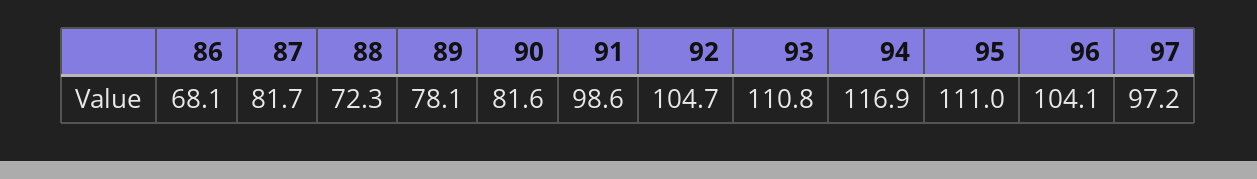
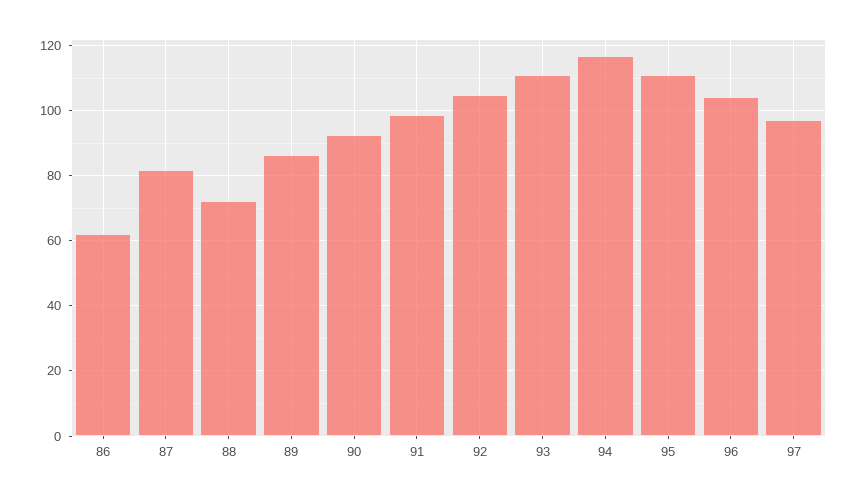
  {
-   "86": 68.1,
+   "86": 62,
    "87": 81.7,
    "88": 72.3,
-   "89": 78.1,
+   "89": 86,
-   "90": 81.6,
+   "90": 92,
    "91": 98.6,
    "92": 104.7,
    "93": 110.8,
    "94": 116.9,
    "95": 111,
    "96": 104.1,
    "97": 97.2
  }

